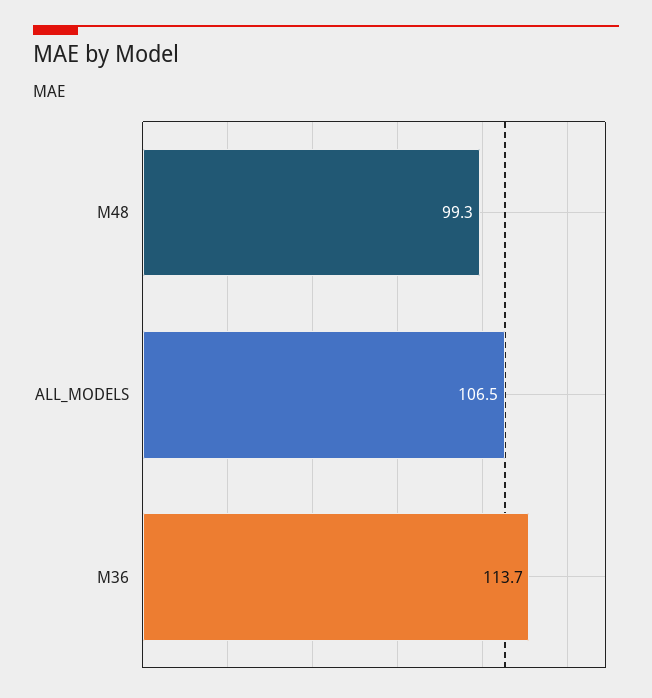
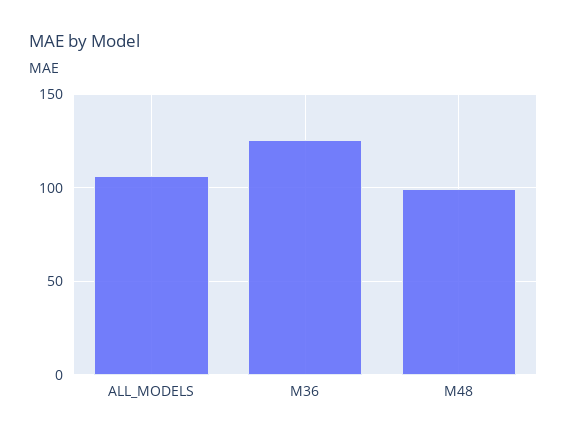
  {
    "M48": 99.3,
    "ALL_MODELS": 106.5,
-   "M36": 113.7
+   "M36": 125
  }

